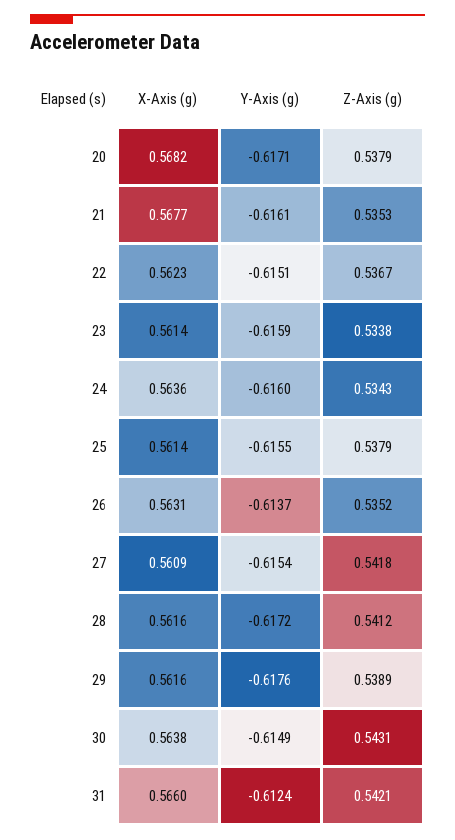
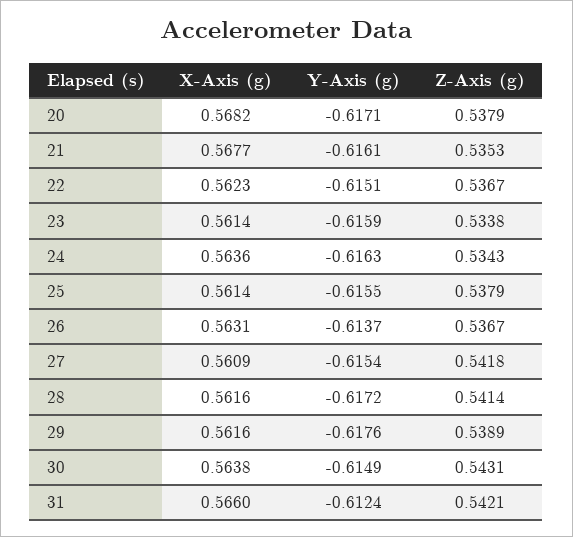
  {
    "X-Axis (g)": {
      "20": 0.5682,
      "21": 0.5677,
      "22": 0.5623,
      "23": 0.5614,
      "24": 0.5636,
      "25": 0.5614,
      "26": 0.5631,
      "27": 0.5609,
      "28": 0.5616,
      "29": 0.5616,
      "30": 0.5638,
      "31": 0.566
    },
    "Y-Axis (g)": {
      "20": -0.6171,
      "21": -0.6161,
      "22": -0.6151,
      "23": -0.6159,
-     "24": -0.616,
+     "24": -0.6163,
      "25": -0.6155,
      "26": -0.6137,
      "27": -0.6154,
      "28": -0.6172,
      "29": -0.6176,
      "30": -0.6149,
      "31": -0.6124
    },
    "Z-Axis (g)": {
      "20": 0.5379,
      "21": 0.5353,
      "22": 0.5367,
      "23": 0.5338,
      "24": 0.5343,
      "25": 0.5379,
-     "26": 0.5352,
+     "26": 0.5367,
      "27": 0.5418,
-     "28": 0.5412,
+     "28": 0.5414,
      "29": 0.5389,
      "30": 0.5431,
      "31": 0.5421
    }
  }

